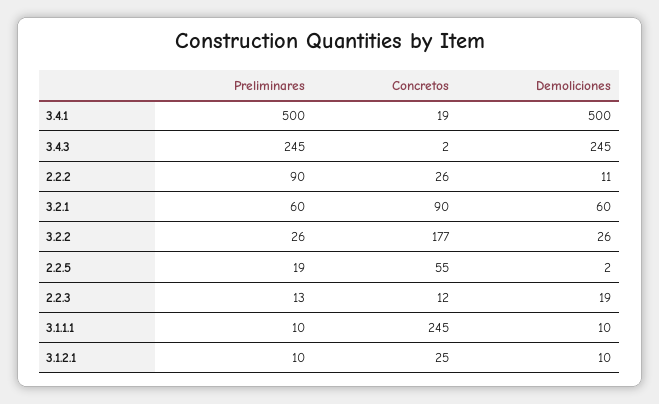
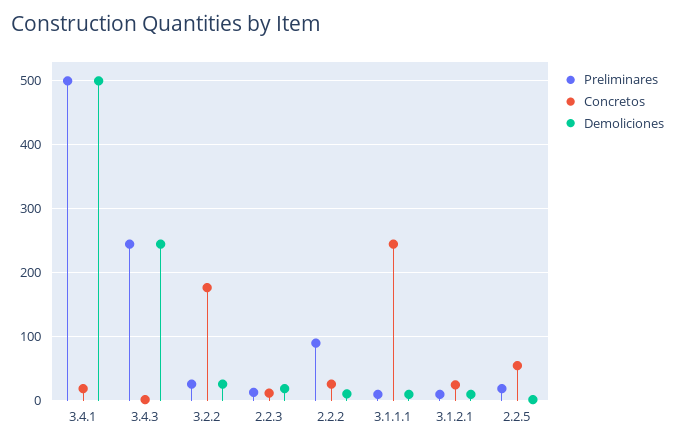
  {
    "Preliminares": {
      "3.4.1": 500,
      "3.4.3": 245,
      "2.2.2": 90,
-     "3.2.1": 60,
      "3.2.2": 26,
      "2.2.5": 19,
      "2.2.3": 13,
      "3.1.1.1": 10,
      "3.1.2.1": 10
    },
    "Concretos": {
      "3.4.1": 19,
      "3.4.3": 2,
      "2.2.2": 26,
-     "3.2.1": 90,
      "3.2.2": 177,
      "2.2.5": 55,
      "2.2.3": 12,
      "3.1.1.1": 245,
      "3.1.2.1": 25
    },
    "Demoliciones": {
      "3.4.1": 500,
      "3.4.3": 245,
      "2.2.2": 11,
-     "3.2.1": 60,
      "3.2.2": 26,
      "2.2.5": 2,
      "2.2.3": 19,
      "3.1.1.1": 10,
      "3.1.2.1": 10
    }
  }

